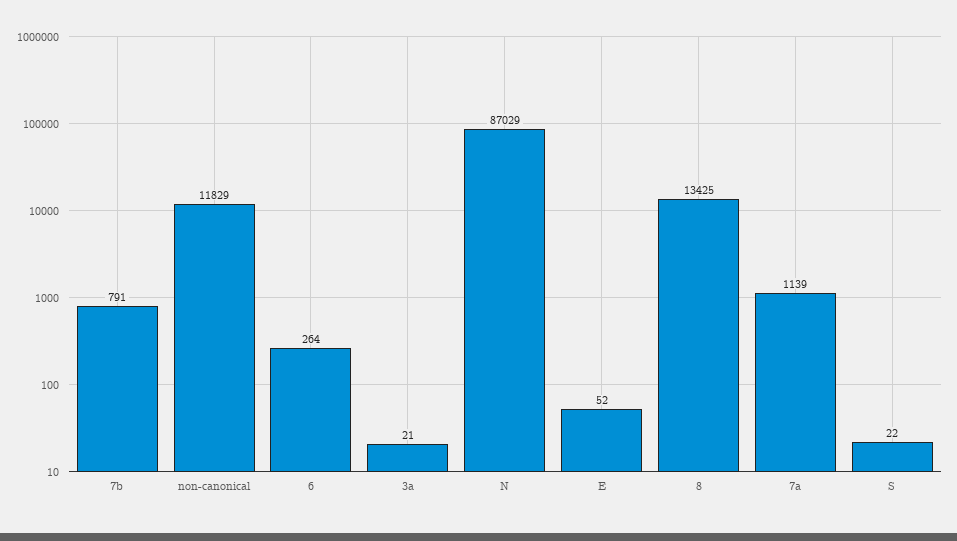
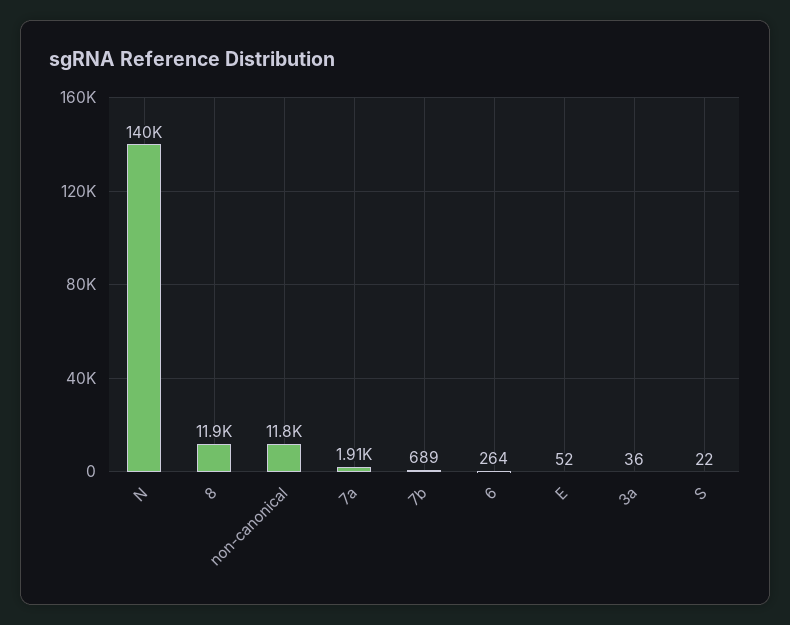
  {
-   "7b": 791,
+   "7b": 689,
    "non-canonical": 11829,
    "6": 264,
-   "3a": 21,
+   "3a": 36,
-   "N": 87029,
+   "N": 140000,
    "E": 52,
-   "8": 13425,
+   "8": 11900,
-   "7a": 1139,
+   "7a": 1910,
    "S": 22
  }

